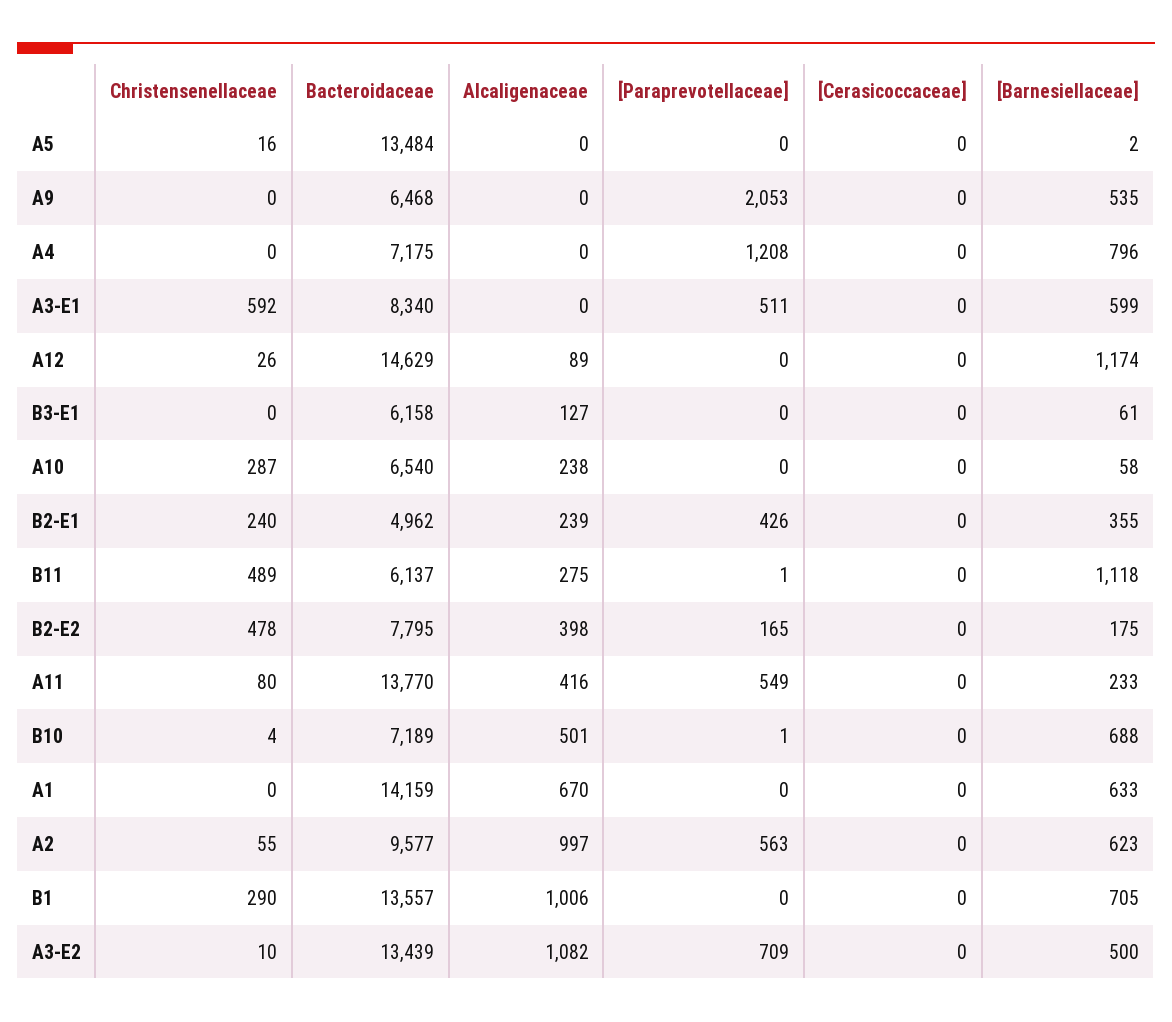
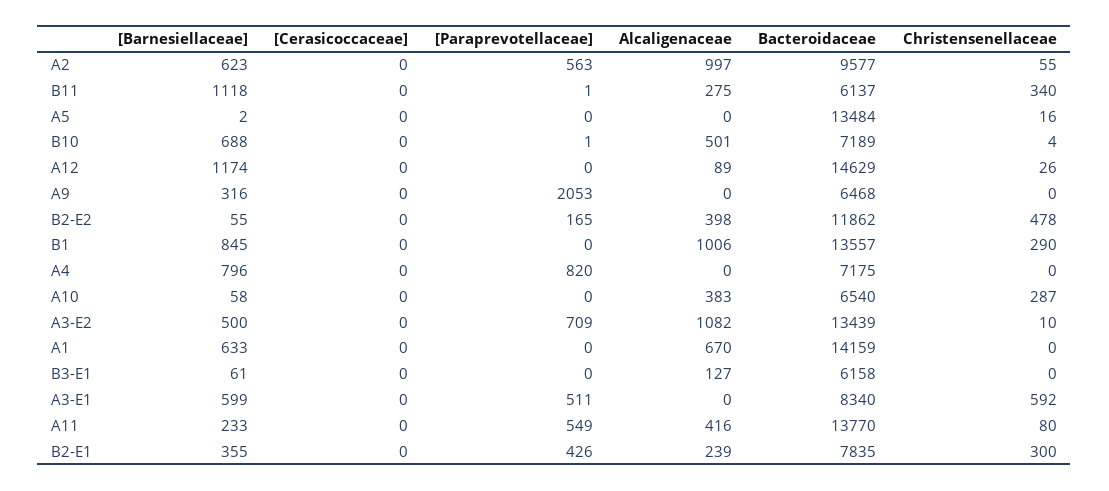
  {
    "Christensenellaceae": {
      "A5": 16,
      "A9": 0,
      "A4": 0,
      "A3-E1": 592,
      "A12": 26,
      "B3-E1": 0,
      "A10": 287,
-     "B2-E1": 240,
+     "B2-E1": 300,
-     "B11": 489,
+     "B11": 340,
      "B2-E2": 478,
      "A11": 80,
      "B10": 4,
      "A1": 0,
      "A2": 55,
      "B1": 290,
      "A3-E2": 10
    },
    "Bacteroidaceae": {
      "A5": 13484,
      "A9": 6468,
      "A4": 7175,
      "A3-E1": 8340,
      "A12": 14629,
      "B3-E1": 6158,
      "A10": 6540,
-     "B2-E1": 4962,
+     "B2-E1": 7835,
      "B11": 6137,
-     "B2-E2": 7795,
+     "B2-E2": 11862,
      "A11": 13770,
      "B10": 7189,
      "A1": 14159,
      "A2": 9577,
      "B1": 13557,
      "A3-E2": 13439
    },
    "Alcaligenaceae": {
      "A5": 0,
      "A9": 0,
      "A4": 0,
      "A3-E1": 0,
      "A12": 89,
      "B3-E1": 127,
-     "A10": 238,
+     "A10": 383,
      "B2-E1": 239,
      "B11": 275,
      "B2-E2": 398,
      "A11": 416,
      "B10": 501,
      "A1": 670,
      "A2": 997,
      "B1": 1006,
      "A3-E2": 1082
    },
    "[Paraprevotellaceae]": {
      "A5": 0,
      "A9": 2053,
-     "A4": 1208,
+     "A4": 820,
      "A3-E1": 511,
      "A12": 0,
      "B3-E1": 0,
      "A10": 0,
      "B2-E1": 426,
      "B11": 1,
      "B2-E2": 165,
      "A11": 549,
      "B10": 1,
      "A1": 0,
      "A2": 563,
      "B1": 0,
      "A3-E2": 709
    },
    "[Cerasicoccaceae]": {
      "A5": 0,
      "A9": 0,
      "A4": 0,
      "A3-E1": 0,
      "A12": 0,
      "B3-E1": 0,
      "A10": 0,
      "B2-E1": 0,
      "B11": 0,
      "B2-E2": 0,
      "A11": 0,
      "B10": 0,
      "A1": 0,
      "A2": 0,
      "B1": 0,
      "A3-E2": 0
    },
    "[Barnesiellaceae]": {
      "A5": 2,
-     "A9": 535,
+     "A9": 316,
      "A4": 796,
      "A3-E1": 599,
      "A12": 1174,
      "B3-E1": 61,
      "A10": 58,
      "B2-E1": 355,
      "B11": 1118,
-     "B2-E2": 175,
+     "B2-E2": 55,
      "A11": 233,
      "B10": 688,
      "A1": 633,
      "A2": 623,
-     "B1": 705,
+     "B1": 845,
      "A3-E2": 500
    }
  }

